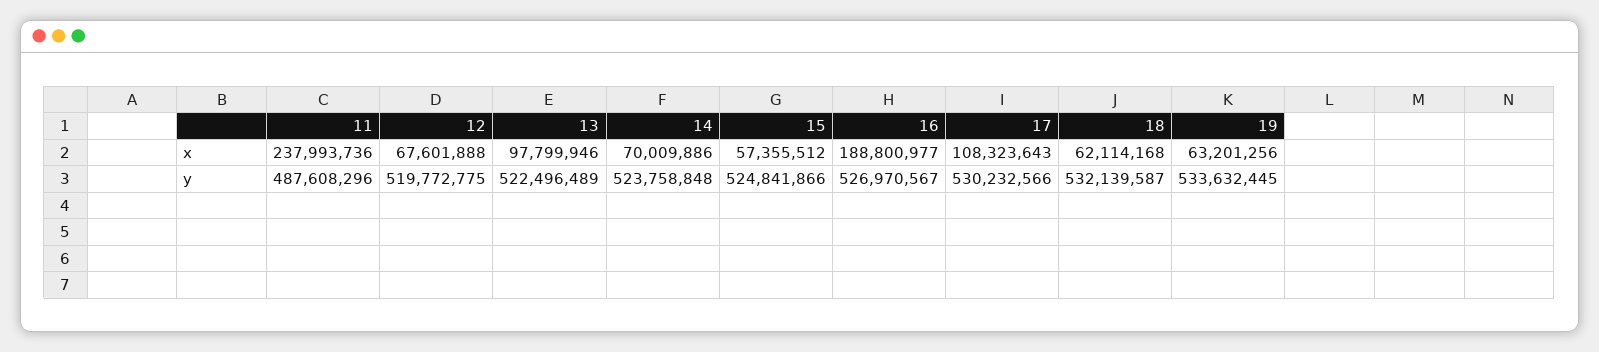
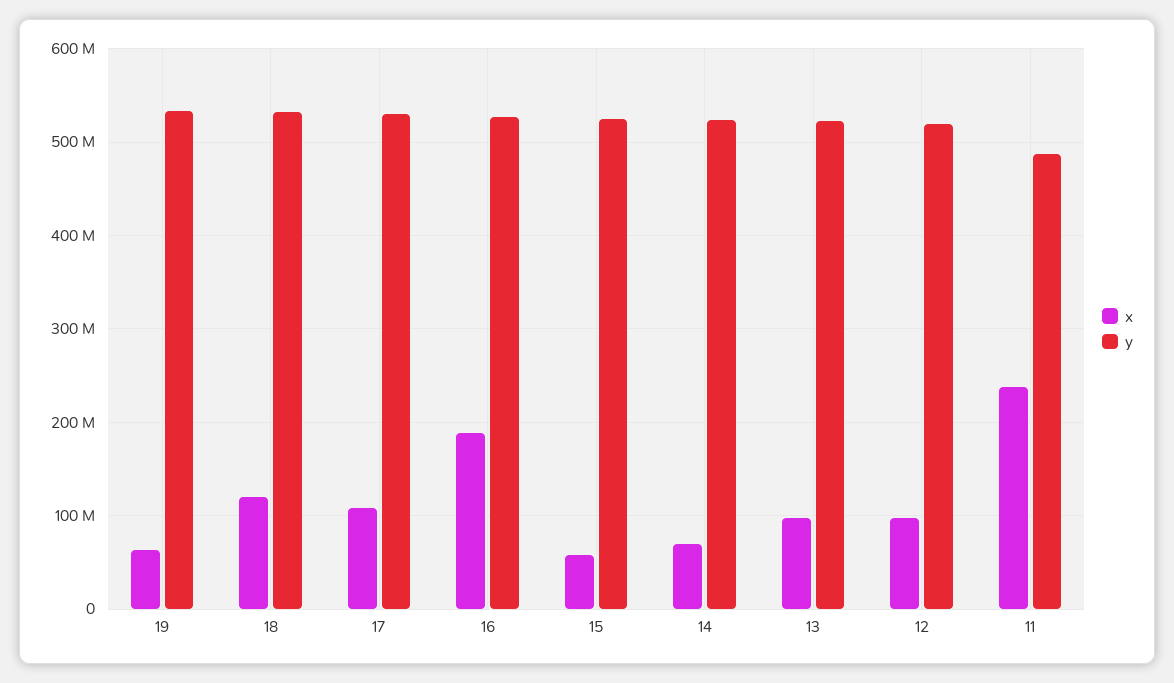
  {
    "x": {
      "11": 237993736,
-     "12": 67601888,
+     "12": 100000000,
      "13": 97799946,
      "14": 70009886,
      "15": 57355512,
      "16": 188800977,
      "17": 108323643,
-     "18": 62114168,
+     "18": 120000000,
      "19": 63201256
    },
    "y": {
      "11": 487608296,
      "12": 519772775,
      "13": 522496489,
      "14": 523758848,
      "15": 524841866,
      "16": 526970567,
      "17": 530232566,
      "18": 532139587,
      "19": 533632445
    }
  }

